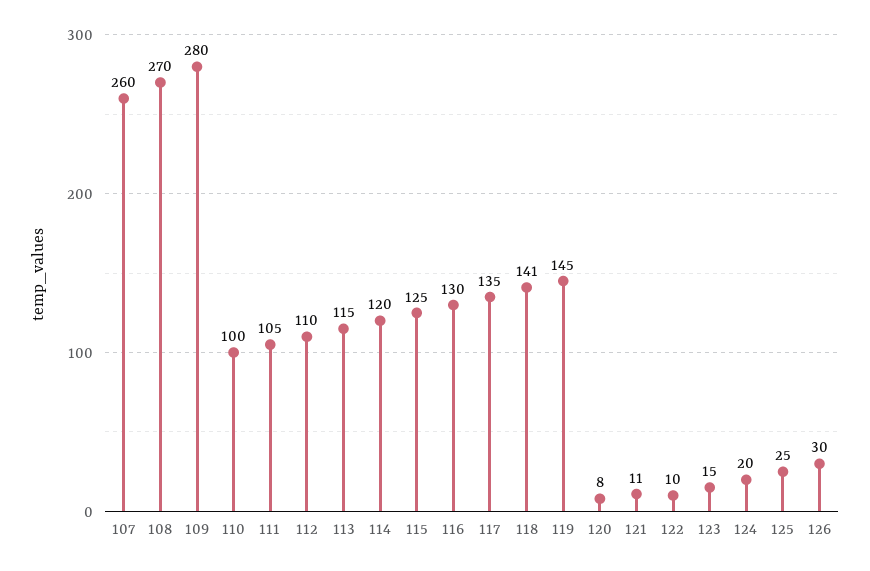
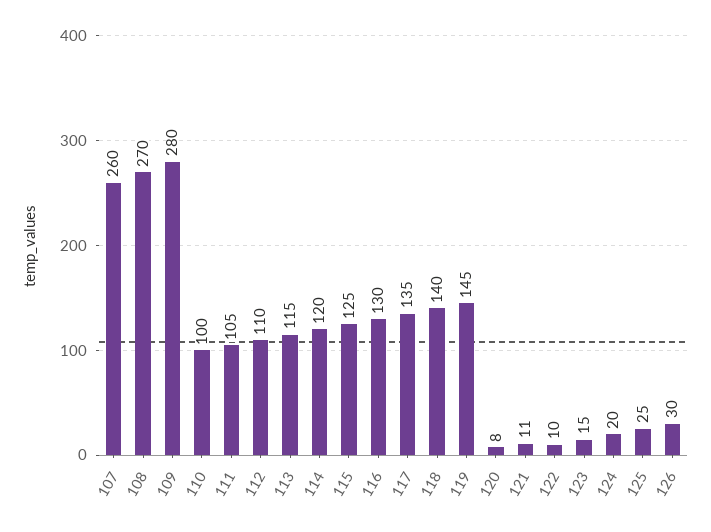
  {
    "107": 260,
    "108": 270,
    "109": 280,
    "110": 100,
    "111": 105,
    "112": 110,
    "113": 115,
    "114": 120,
    "115": 125,
    "116": 130,
    "117": 135,
-   "118": 141,
+   "118": 140,
    "119": 145,
    "120": 8,
    "121": 11,
    "122": 10,
    "123": 15,
    "124": 20,
    "125": 25,
    "126": 30
  }

